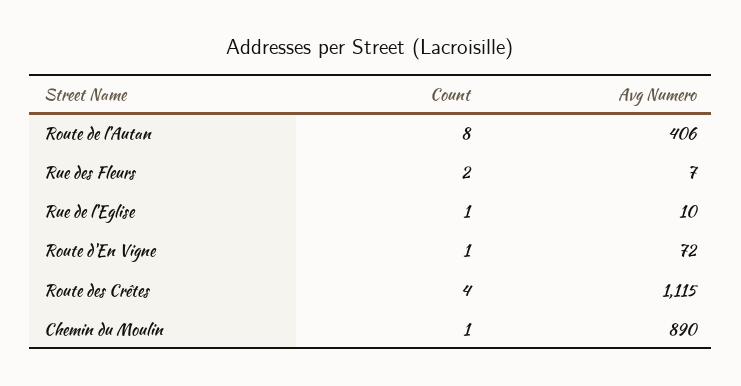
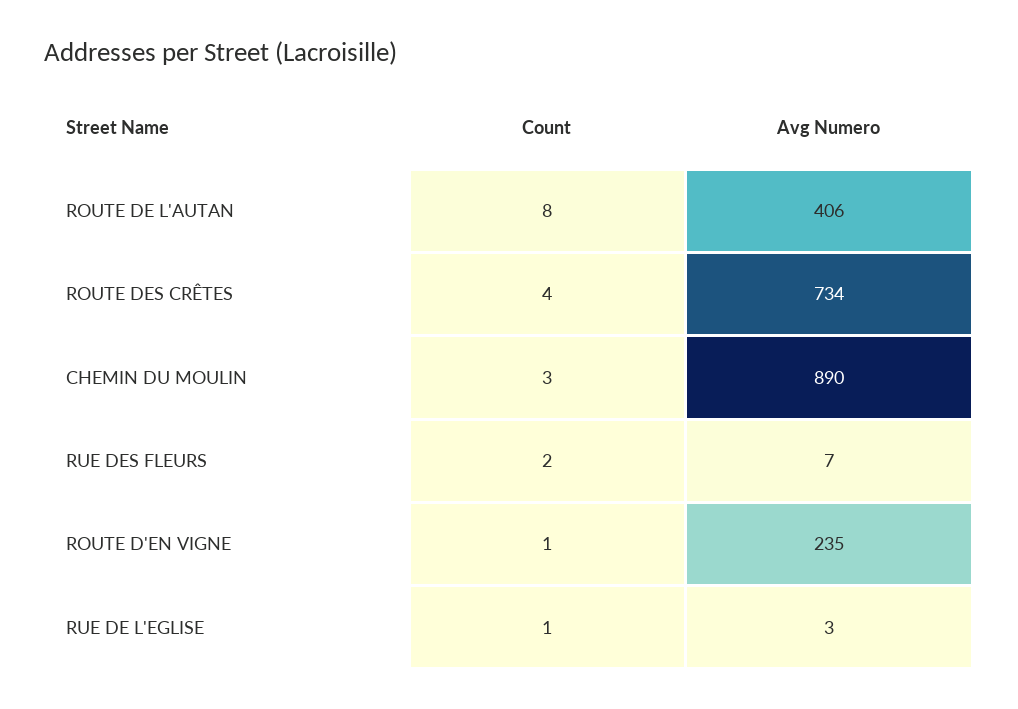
  {
    "Count": {
      "Route de l'Autan": 8,
      "Rue des Fleurs": 2,
      "Rue de l'Eglise": 1,
      "Route d'En Vigne": 1,
      "Route des Crêtes": 4,
-     "Chemin du Moulin": 1
+     "Chemin du Moulin": 3
    },
    "Avg Numero": {
      "Route de l'Autan": 406,
      "Rue des Fleurs": 7,
-     "Rue de l'Eglise": 10,
+     "Rue de l'Eglise": 3,
-     "Route d'En Vigne": 72,
+     "Route d'En Vigne": 235,
-     "Route des Crêtes": 1115,
+     "Route des Crêtes": 734,
      "Chemin du Moulin": 890
    }
  }

